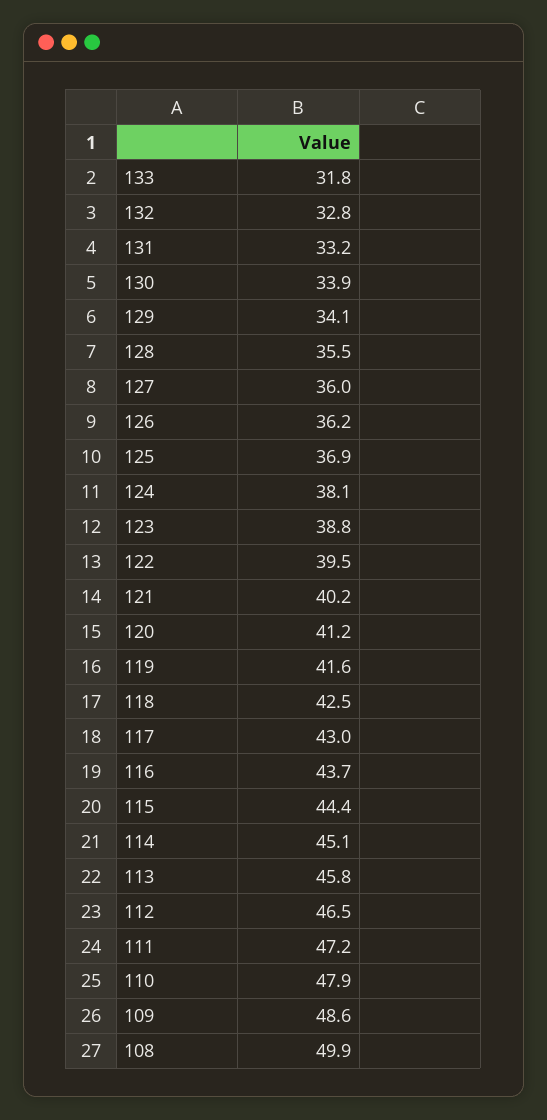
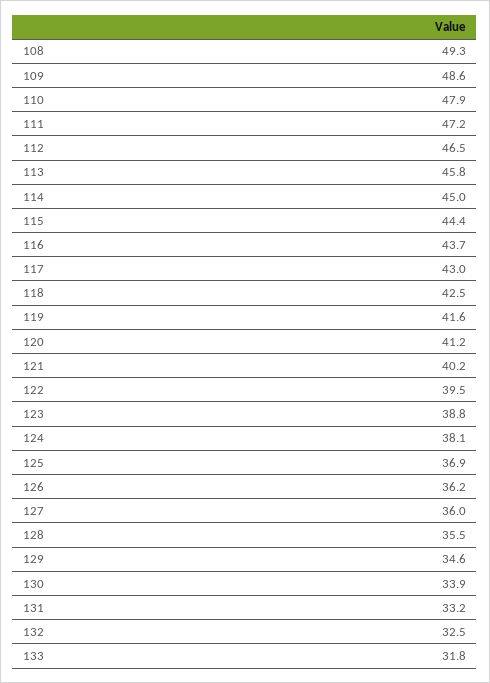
  {
    "133": 31.8,
-   "132": 32.8,
+   "132": 32.5,
    "131": 33.2,
    "130": 33.9,
-   "129": 34.1,
+   "129": 34.6,
    "128": 35.5,
    "127": 36,
    "126": 36.2,
    "125": 36.9,
    "124": 38.1,
    "123": 38.8,
    "122": 39.5,
    "121": 40.2,
    "120": 41.2,
    "119": 41.6,
    "118": 42.5,
    "117": 43,
    "116": 43.7,
    "115": 44.4,
-   "114": 45.1,
+   "114": 45,
    "113": 45.8,
    "112": 46.5,
    "111": 47.2,
    "110": 47.9,
    "109": 48.6,
-   "108": 49.9
+   "108": 49.3
  }

